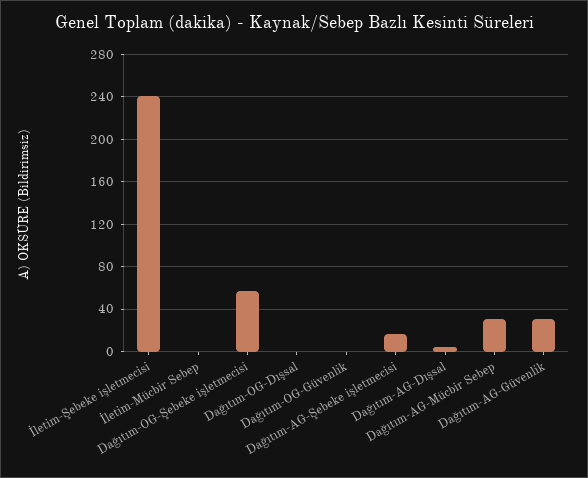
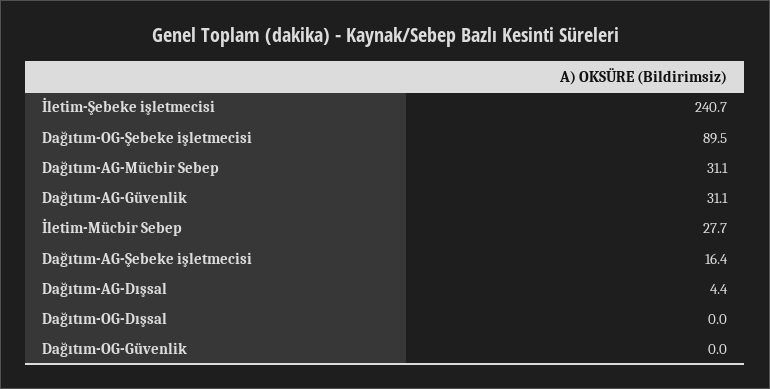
  {
    "İletim-Şebeke işletmecisi": 240.7,
-   "İletim-Mücbir Sebep": 0,
+   "İletim-Mücbir Sebep": 27.7,
-   "Dağıtım-OG-Şebeke işletmecisi": 60,
+   "Dağıtım-OG-Şebeke işletmecisi": 89.5,
    "Dağıtım-OG-Dışsal": 0,
    "Dağıtım-OG-Güvenlik": 0,
    "Dağıtım-AG-Şebeke işletmecisi": 16.4,
    "Dağıtım-AG-Dışsal": 4.4,
    "Dağıtım-AG-Mücbir Sebep": 31.1,
    "Dağıtım-AG-Güvenlik": 31.1
  }

